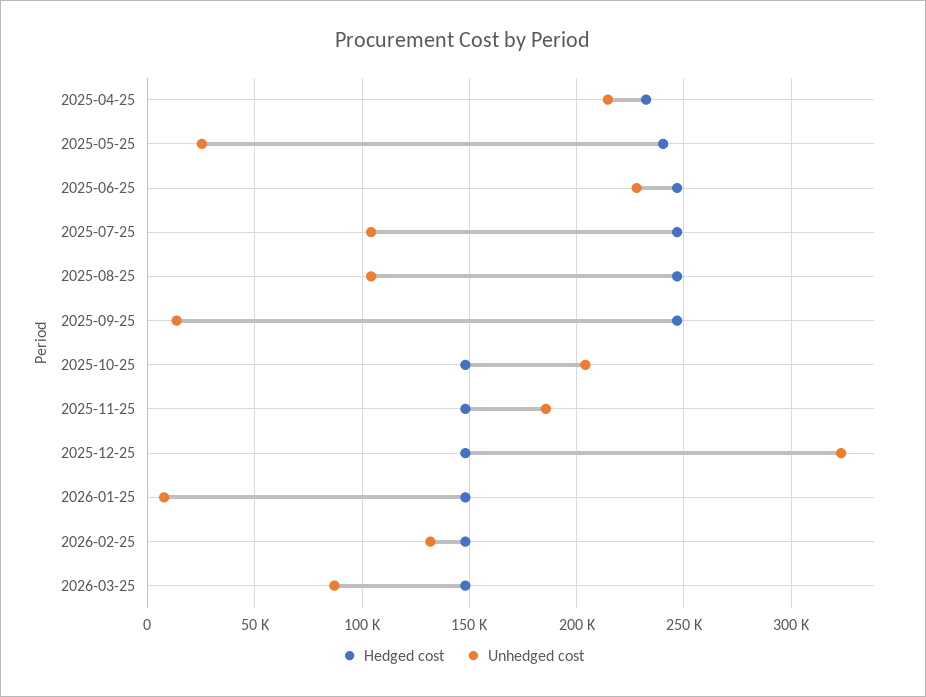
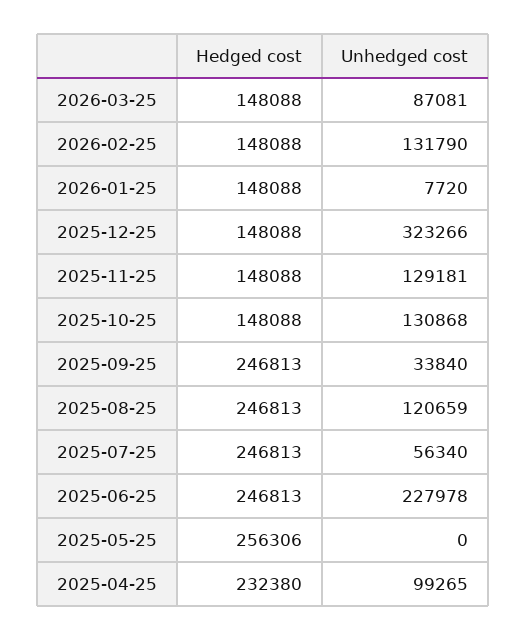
  {
    "Hedged cost": {
      "2025-04-25": 232380,
-     "2025-05-25": 240000,
+     "2025-05-25": 256306,
      "2025-06-25": 246813,
      "2025-07-25": 246813,
      "2025-08-25": 246813,
      "2025-09-25": 246813,
      "2025-10-25": 148088,
      "2025-11-25": 148088,
      "2025-12-25": 148088,
      "2026-01-25": 148088,
      "2026-02-25": 148088,
      "2026-03-25": 148088
    },
    "Unhedged cost": {
-     "2025-04-25": 215000,
+     "2025-04-25": 99265,
-     "2025-05-25": 25000,
+     "2025-05-25": 0,
      "2025-06-25": 227978,
-     "2025-07-25": 105000,
+     "2025-07-25": 56340,
-     "2025-08-25": 105000,
+     "2025-08-25": 120659,
-     "2025-09-25": 15000,
+     "2025-09-25": 33840,
-     "2025-10-25": 205000,
+     "2025-10-25": 130868,
-     "2025-11-25": 185000,
+     "2025-11-25": 129181,
      "2025-12-25": 323266,
      "2026-01-25": 7720,
      "2026-02-25": 131790,
      "2026-03-25": 87081
    }
  }

